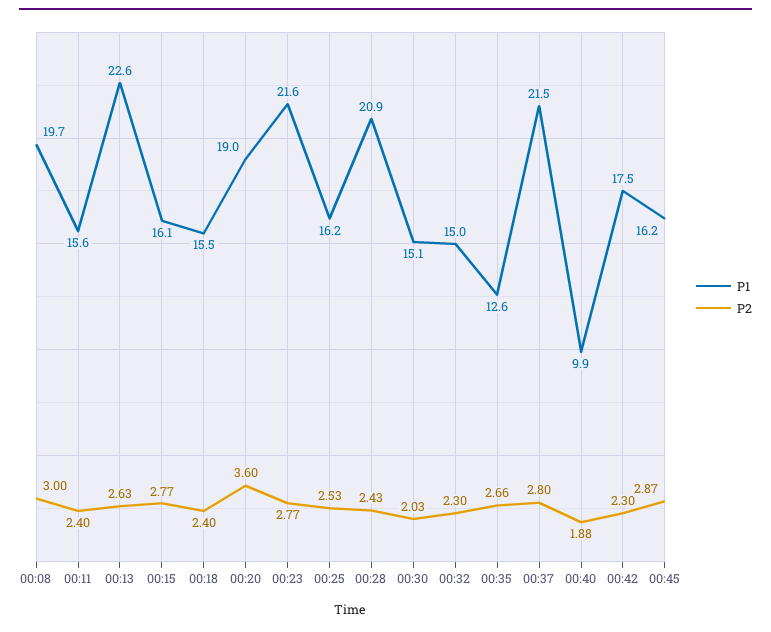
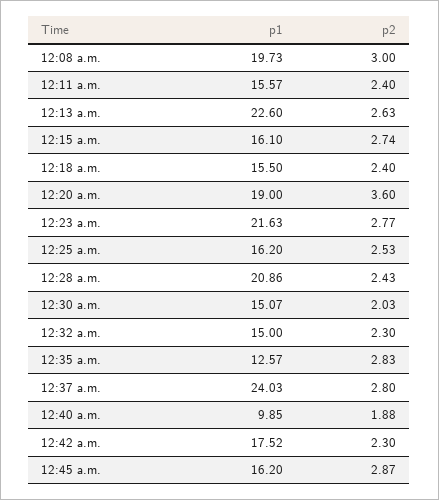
  {
    "P1": {
      "00:08": 19.73,
      "00:11": 15.57,
      "00:13": 22.6,
      "00:15": 16.1,
      "00:18": 15.5,
      "00:20": 19,
      "00:23": 21.63,
      "00:25": 16.2,
      "00:28": 20.86,
      "00:30": 15.07,
      "00:32": 15,
      "00:35": 12.57,
-     "00:37": 21.5,
+     "00:37": 24.03,
      "00:40": 9.85,
      "00:42": 17.52,
      "00:45": 16.2
    },
    "P2": {
      "00:08": 3,
      "00:11": 2.4,
      "00:13": 2.63,
-     "00:15": 2.77,
+     "00:15": 2.74,
      "00:18": 2.4,
      "00:20": 3.6,
      "00:23": 2.77,
      "00:25": 2.53,
      "00:28": 2.43,
      "00:30": 2.03,
      "00:32": 2.3,
-     "00:35": 2.66,
+     "00:35": 2.83,
      "00:37": 2.8,
      "00:40": 1.88,
      "00:42": 2.3,
      "00:45": 2.87
    }
  }

